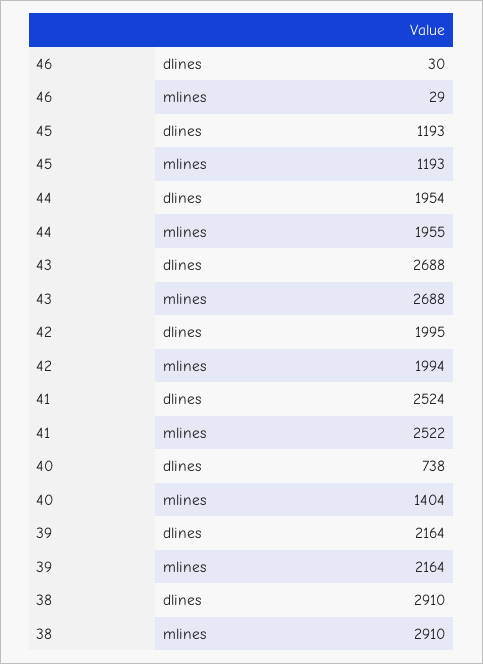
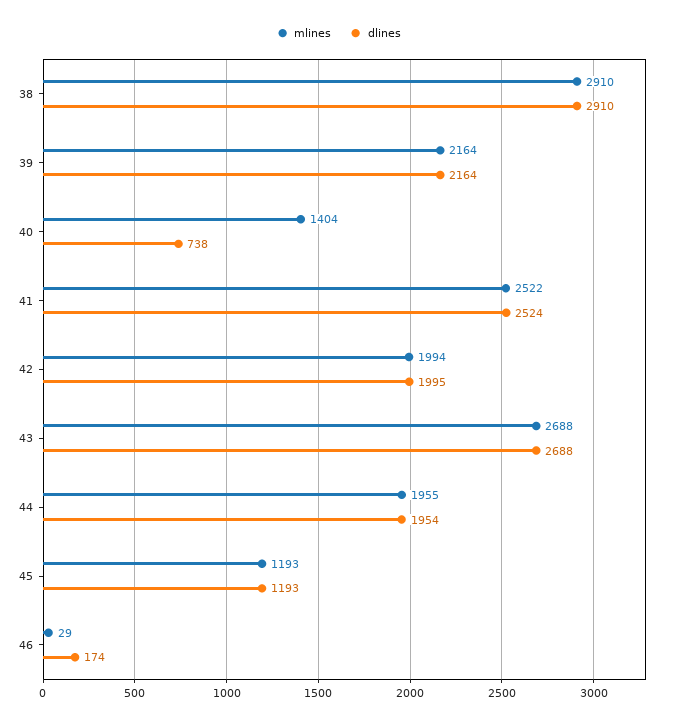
  {
    "dlines": {
-     "46": 30,
+     "46": 174,
      "45": 1193,
      "44": 1954,
      "43": 2688,
      "42": 1995,
      "41": 2524,
      "40": 738,
      "39": 2164,
      "38": 2910
    },
    "mlines": {
      "46": 29,
      "45": 1193,
      "44": 1955,
      "43": 2688,
      "42": 1994,
      "41": 2522,
      "40": 1404,
      "39": 2164,
      "38": 2910
    }
  }

